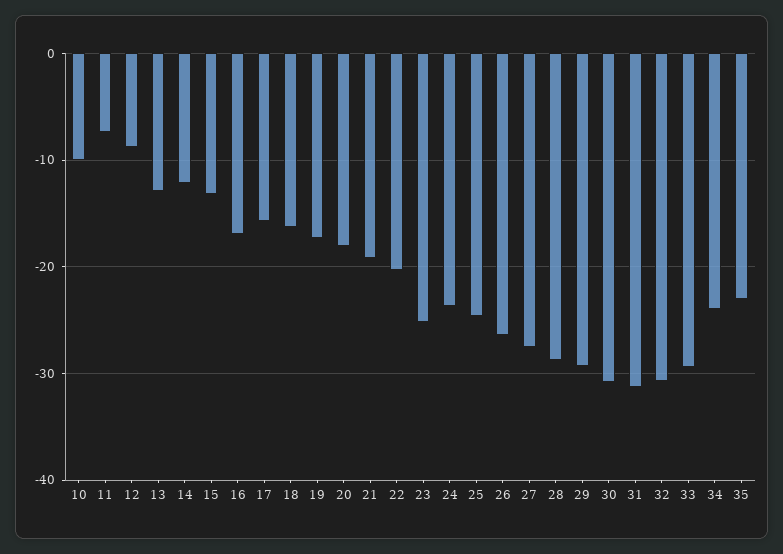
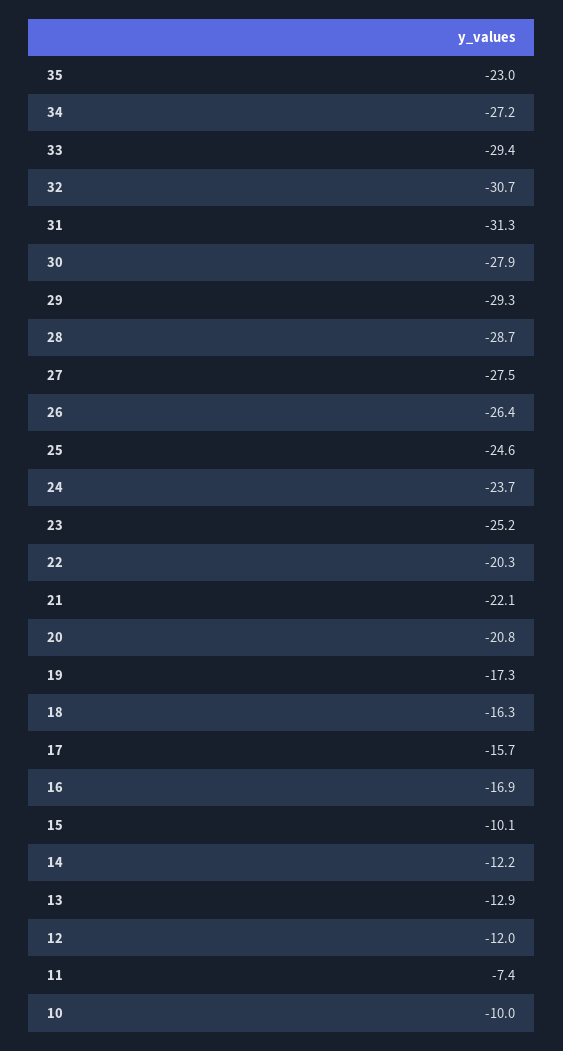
  {
    "10": -10,
    "11": -7.4,
-   "12": -9,
+   "12": -12,
    "13": -12.9,
    "14": -12.2,
-   "15": -13,
+   "15": -10.1,
    "16": -16.9,
    "17": -15.7,
    "18": -16.3,
    "19": -17.3,
-   "20": -18,
+   "20": -20.8,
-   "21": -19,
+   "21": -22.1,
    "22": -20.3,
    "23": -25.2,
    "24": -23.7,
    "25": -24.6,
    "26": -26.4,
    "27": -27.5,
    "28": -28.7,
    "29": -29.3,
-   "30": -31,
+   "30": -27.9,
    "31": -31.3,
    "32": -30.7,
    "33": -29.4,
-   "34": -24,
+   "34": -27.2,
    "35": -23
  }

